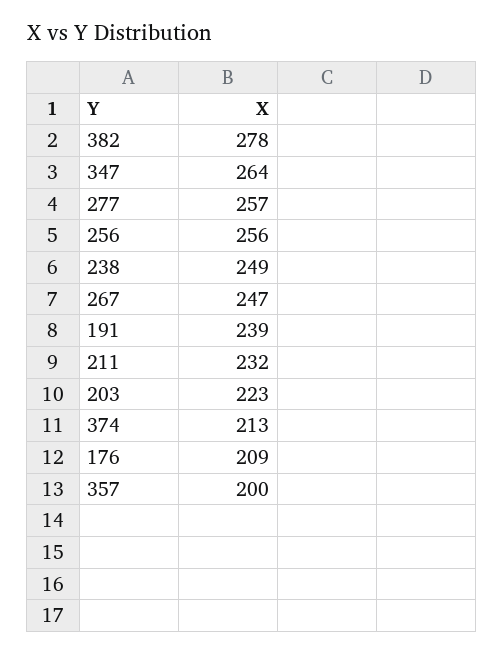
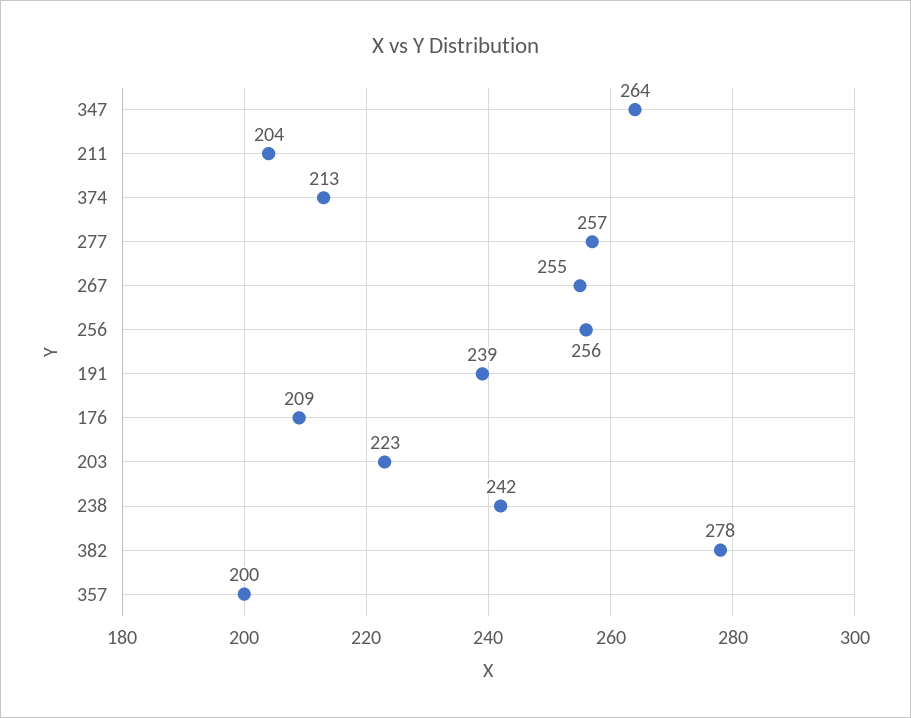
  {
    "382": 278,
    "347": 264,
    "277": 257,
    "256": 256,
-   "238": 249,
+   "238": 242,
-   "267": 247,
+   "267": 255,
    "191": 239,
-   "211": 232,
+   "211": 204,
    "203": 223,
    "374": 213,
    "176": 209,
    "357": 200
  }

